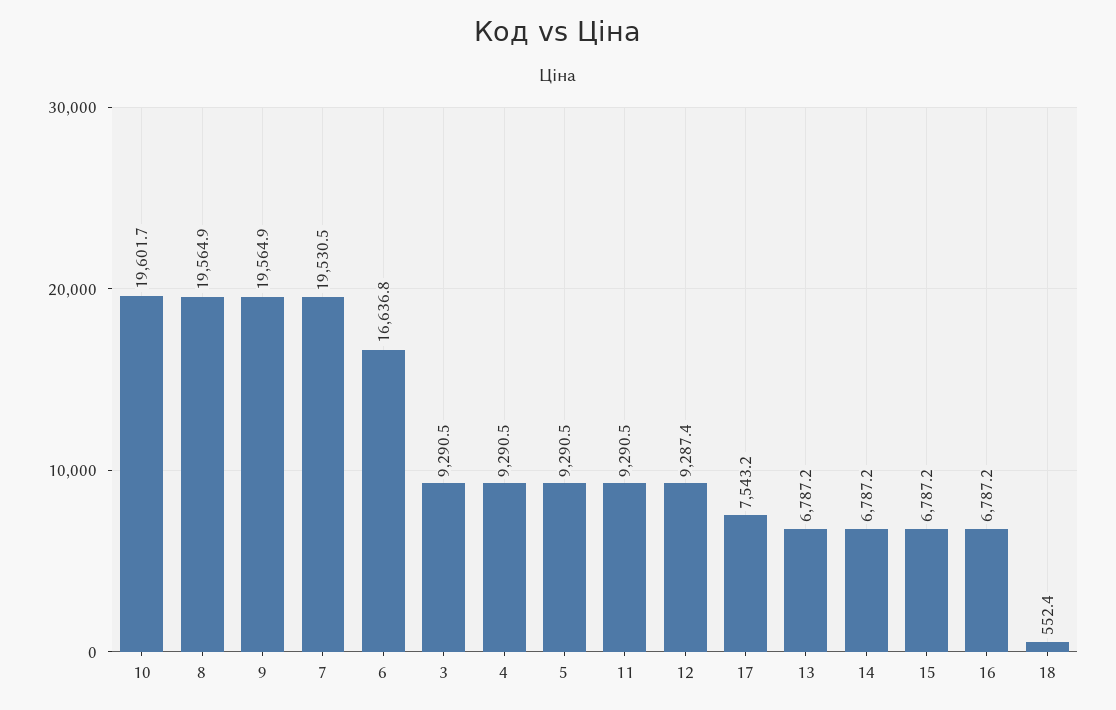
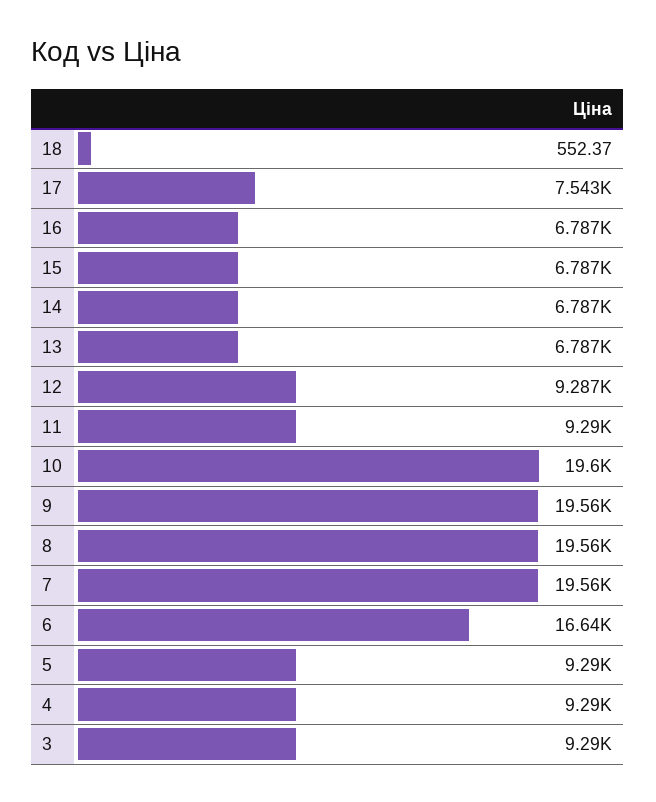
  {
    "10": 19601.7,
    "8": 19564.9,
    "9": 19564.9,
-   "7": 19530.5,
+   "7": 19560,
    "6": 16636.8,
    "3": 9290.5,
    "4": 9290.5,
    "5": 9290.5,
    "11": 9290.5,
    "12": 9287.4,
    "17": 7543.2,
    "13": 6787.2,
    "14": 6787.2,
    "15": 6787.2,
    "16": 6787.2,
    "18": 552.37
  }

